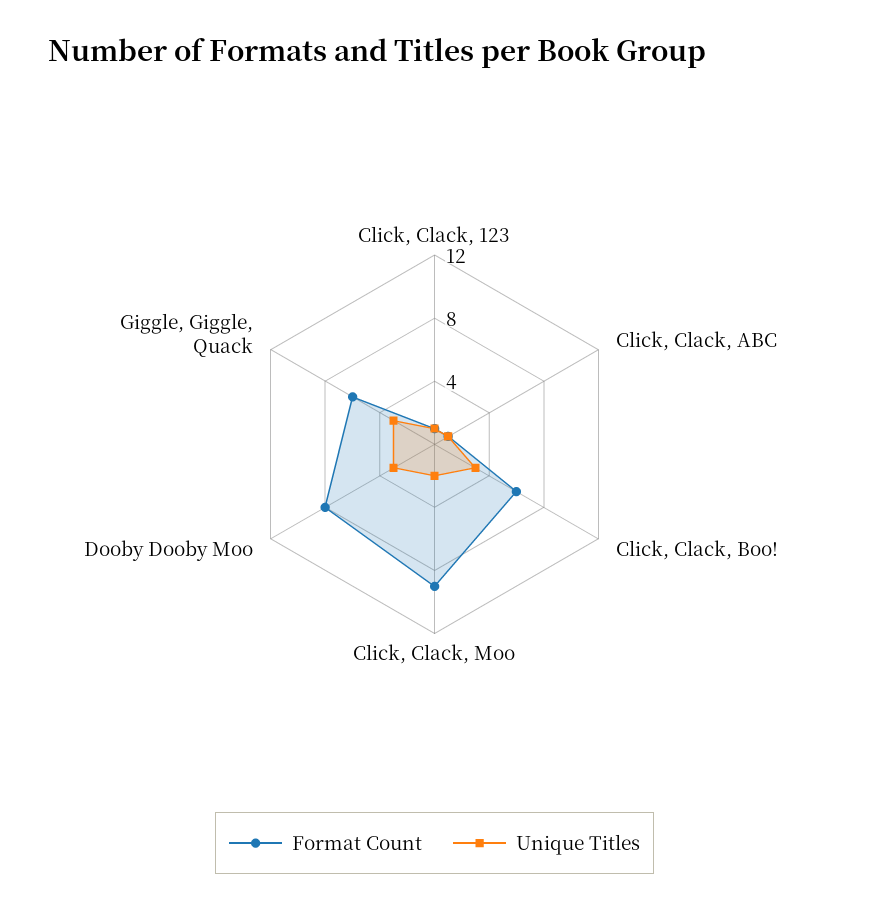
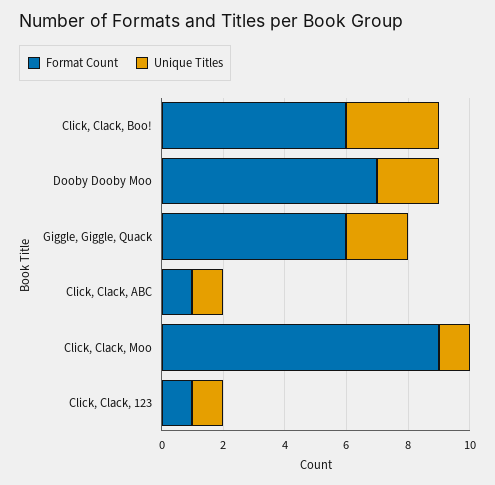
  {
    "Format Count": {
      "Click, Clack, 123": 1,
      "Click, Clack, ABC": 1,
      "Click, Clack, Boo!": 6,
      "Click, Clack, Moo": 9,
-     "Dooby Dooby Moo": 8,
+     "Dooby Dooby Moo": 7,
      "Giggle, Giggle, Quack": 6
    },
    "Unique Titles": {
      "Click, Clack, 123": 1,
      "Click, Clack, ABC": 1,
      "Click, Clack, Boo!": 3,
-     "Click, Clack, Moo": 2,
+     "Click, Clack, Moo": 1,
-     "Dooby Dooby Moo": 3,
+     "Dooby Dooby Moo": 2,
-     "Giggle, Giggle, Quack": 3
+     "Giggle, Giggle, Quack": 2
    }
  }

